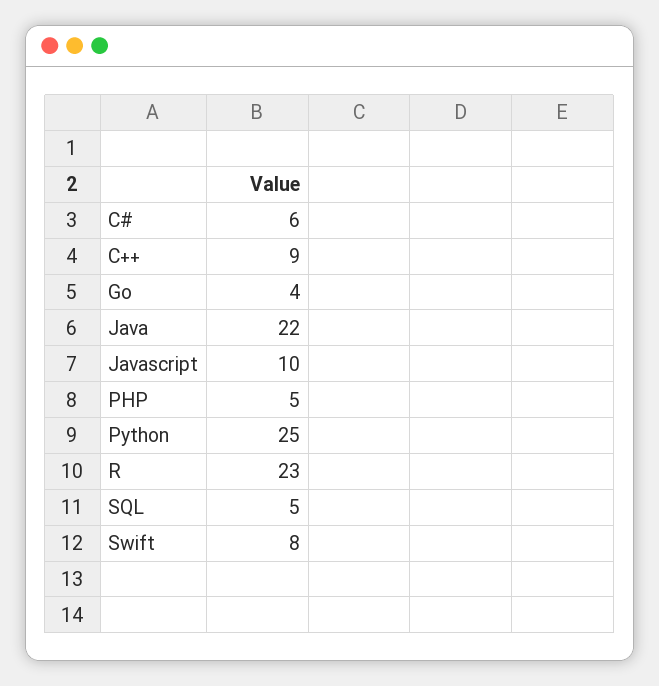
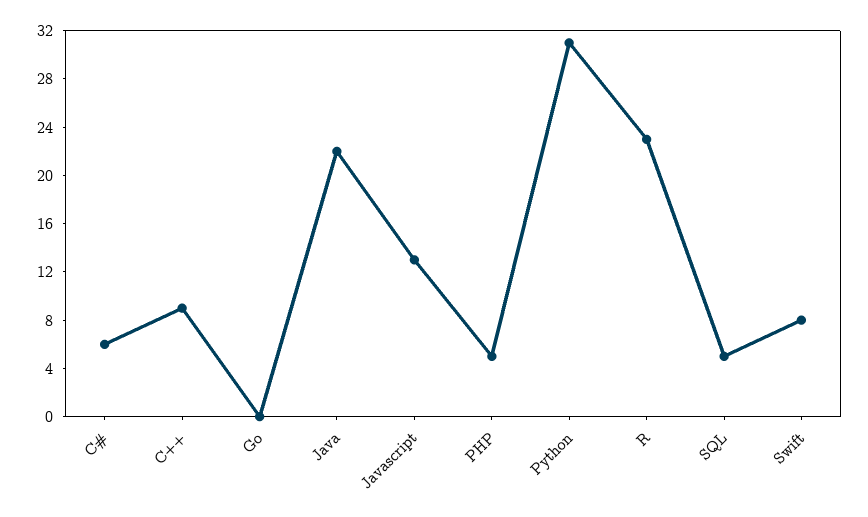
  {
    "C#": 6,
    "C++": 9,
-   "Go": 4,
+   "Go": 0,
    "Java": 22,
-   "Javascript": 10,
+   "Javascript": 13,
    "PHP": 5,
-   "Python": 25,
+   "Python": 31,
    "R": 23,
    "SQL": 5,
    "Swift": 8
  }

